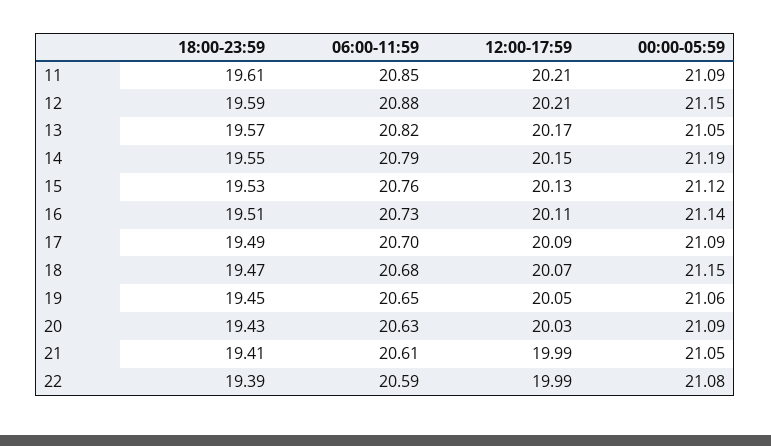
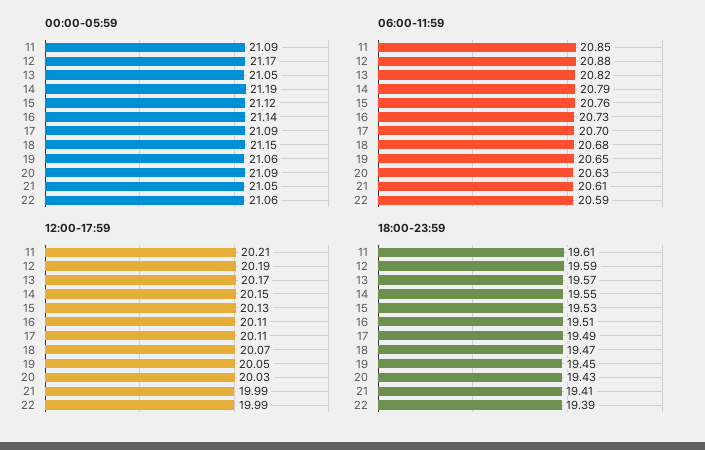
  {
    "18:00-23:59": {
      "11": 19.61,
      "12": 19.59,
      "13": 19.57,
      "14": 19.55,
      "15": 19.53,
      "16": 19.51,
      "17": 19.49,
      "18": 19.47,
      "19": 19.45,
      "20": 19.43,
      "21": 19.41,
      "22": 19.39
    },
    "06:00-11:59": {
      "11": 20.85,
      "12": 20.88,
      "13": 20.82,
      "14": 20.79,
      "15": 20.76,
      "16": 20.73,
      "17": 20.7,
      "18": 20.68,
      "19": 20.65,
      "20": 20.63,
      "21": 20.61,
      "22": 20.59
    },
    "12:00-17:59": {
      "11": 20.21,
-     "12": 20.21,
+     "12": 20.19,
      "13": 20.17,
      "14": 20.15,
      "15": 20.13,
      "16": 20.11,
-     "17": 20.09,
+     "17": 20.11,
      "18": 20.07,
      "19": 20.05,
      "20": 20.03,
      "21": 19.99,
      "22": 19.99
    },
    "00:00-05:59": {
      "11": 21.09,
-     "12": 21.15,
+     "12": 21.17,
      "13": 21.05,
      "14": 21.19,
      "15": 21.12,
      "16": 21.14,
      "17": 21.09,
      "18": 21.15,
      "19": 21.06,
      "20": 21.09,
      "21": 21.05,
-     "22": 21.08
+     "22": 21.06
    }
  }

